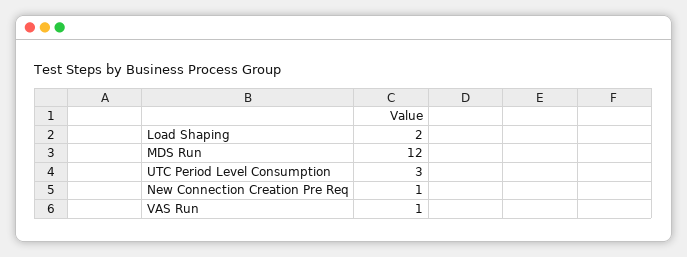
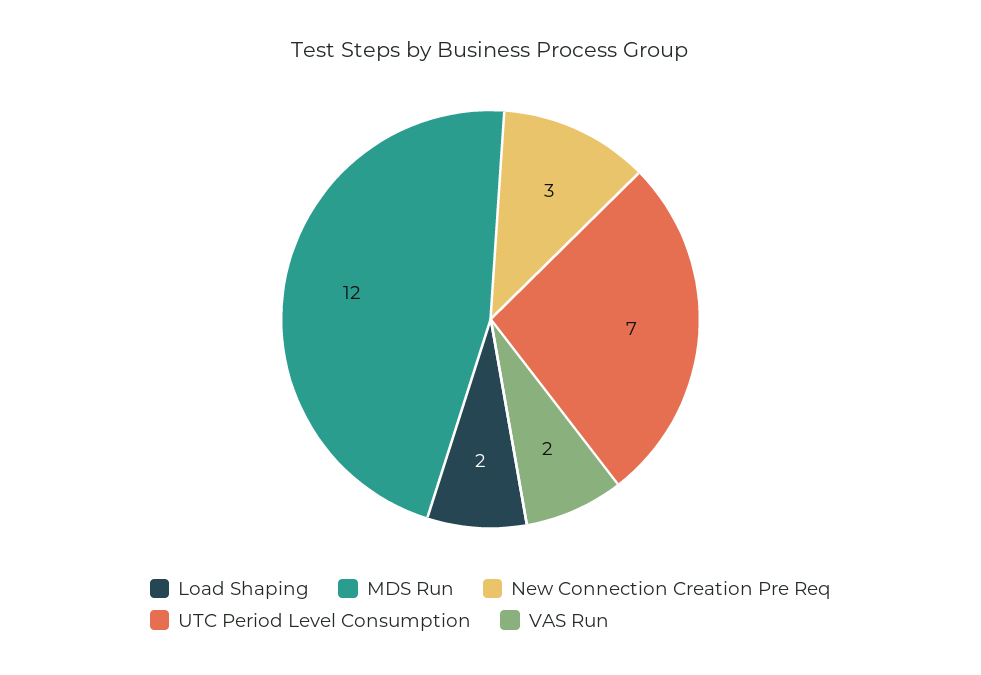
  {
    "Load Shaping": 2,
    "MDS Run": 12,
-   "UTC Period Level Consumption": 3,
+   "UTC Period Level Consumption": 7,
-   "New Connection Creation Pre Req": 1,
+   "New Connection Creation Pre Req": 3,
-   "VAS Run": 1
+   "VAS Run": 2
  }

